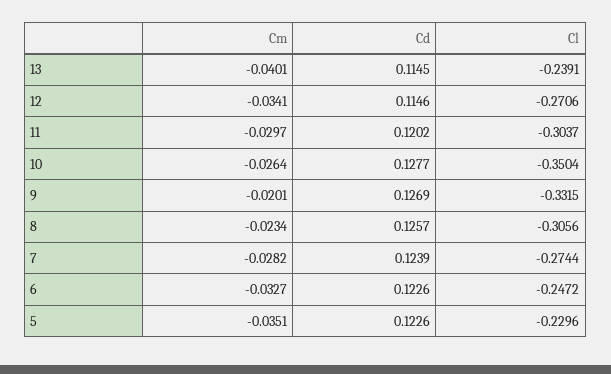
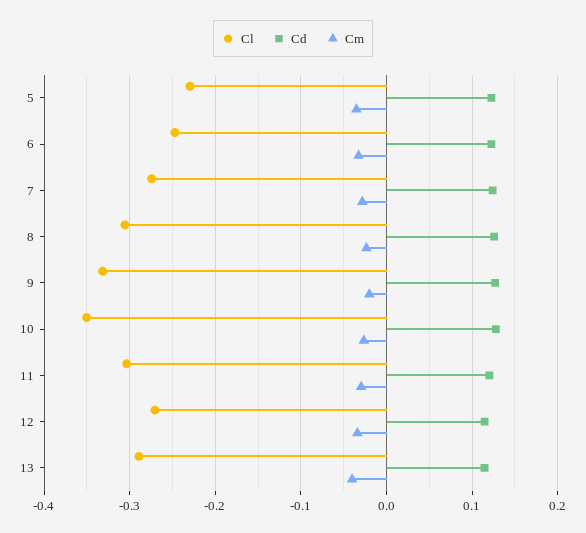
  {
    "Cm": {
      "13": -0.0401,
      "12": -0.0341,
      "11": -0.0297,
      "10": -0.0264,
      "9": -0.0201,
      "8": -0.0234,
      "7": -0.0282,
      "6": -0.0327,
      "5": -0.0351
    },
    "Cd": {
      "13": 0.1145,
      "12": 0.1146,
      "11": 0.1202,
      "10": 0.1277,
      "9": 0.1269,
      "8": 0.1257,
      "7": 0.1239,
      "6": 0.1226,
      "5": 0.1226
    },
    "Cl": {
-     "13": -0.2391,
+     "13": -0.29,
      "12": -0.2706,
      "11": -0.3037,
      "10": -0.3504,
      "9": -0.3315,
      "8": -0.3056,
      "7": -0.2744,
      "6": -0.2472,
      "5": -0.2296
    }
  }

